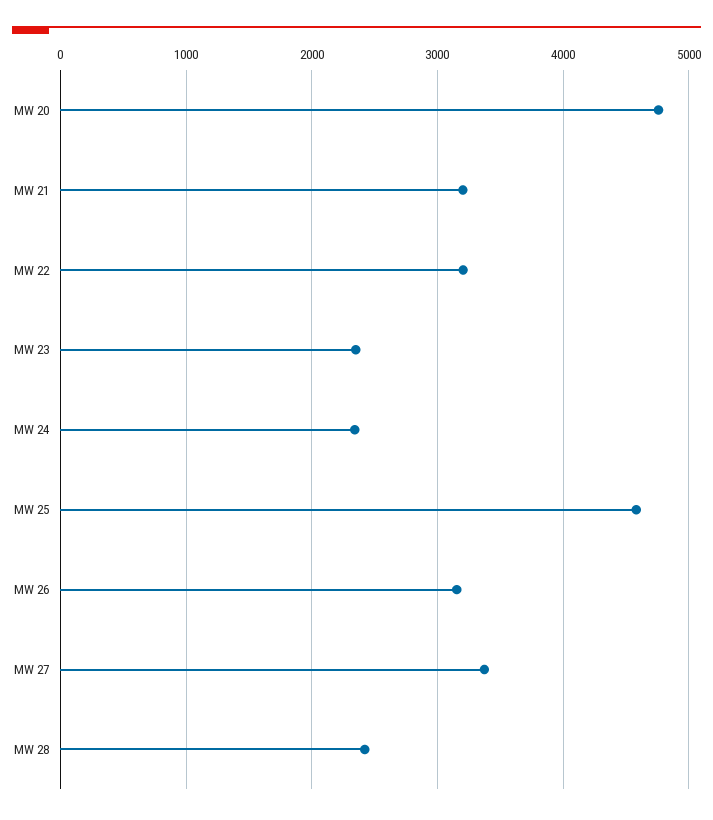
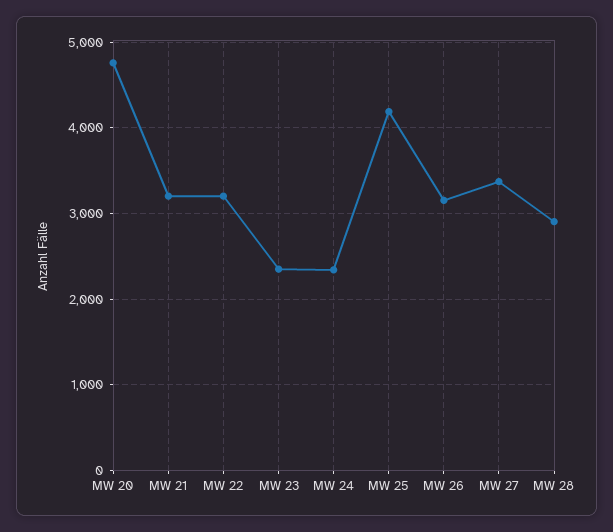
  {
    "MW 20": 4800,
    "MW 21": 3200,
    "MW 22": 3200,
    "MW 23": 2400,
    "MW 24": 2300,
-   "MW 25": 4600,
+   "MW 25": 4200,
    "MW 26": 3200,
    "MW 27": 3400,
-   "MW 28": 2400
+   "MW 28": 2900
  }

